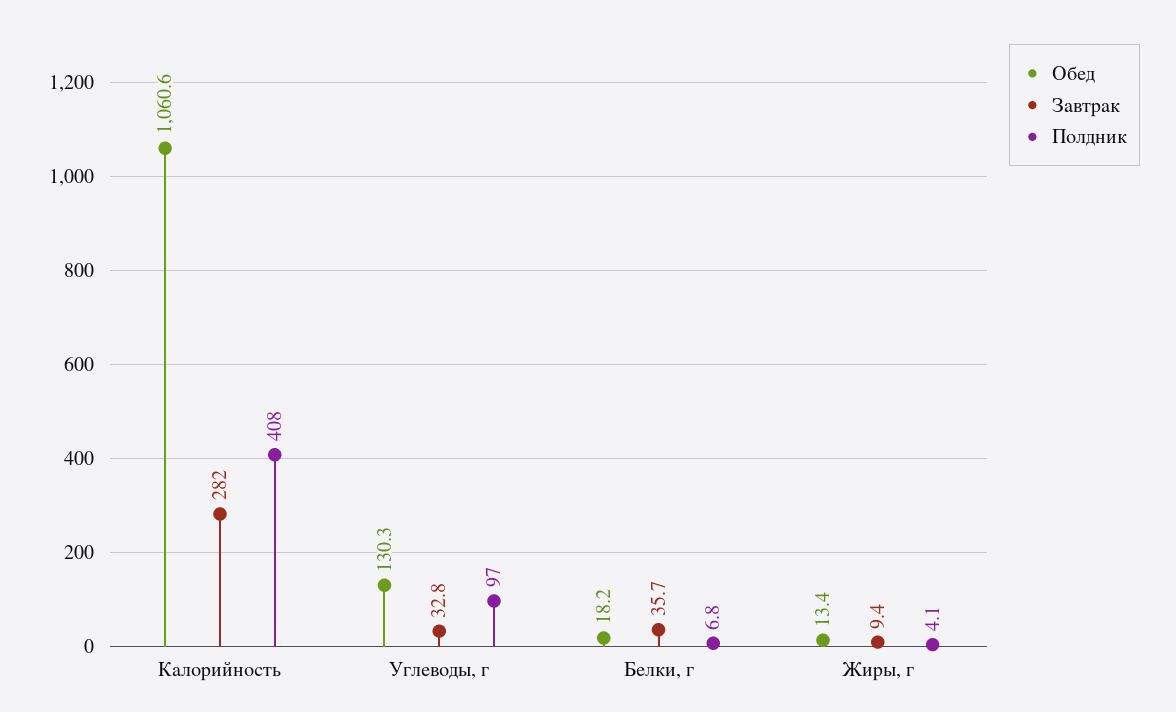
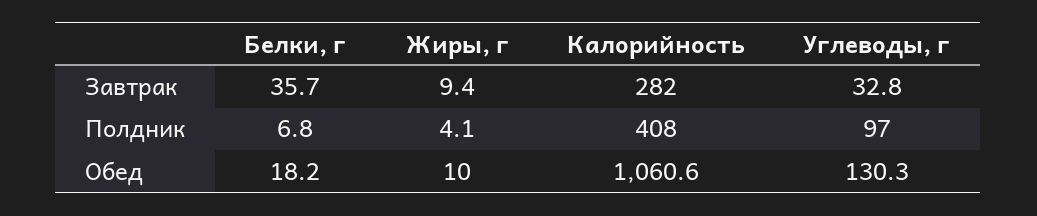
  {
    "Обед": {
      "Калорийность": 1060.6,
      "Углеводы, г": 130.3,
      "Белки, г": 18.2,
-     "Жиры, г": 13.4
+     "Жиры, г": 10
    },
    "Завтрак": {
      "Калорийность": 282,
      "Углеводы, г": 32.8,
      "Белки, г": 35.7,
      "Жиры, г": 9.4
    },
    "Полдник": {
      "Калорийность": 408,
      "Углеводы, г": 97,
      "Белки, г": 6.8,
      "Жиры, г": 4.1
    }
  }

